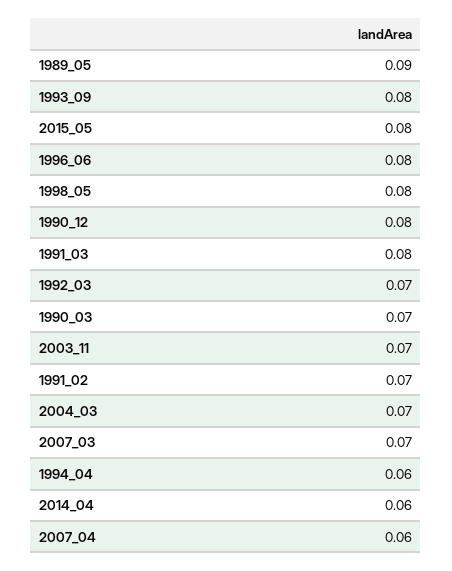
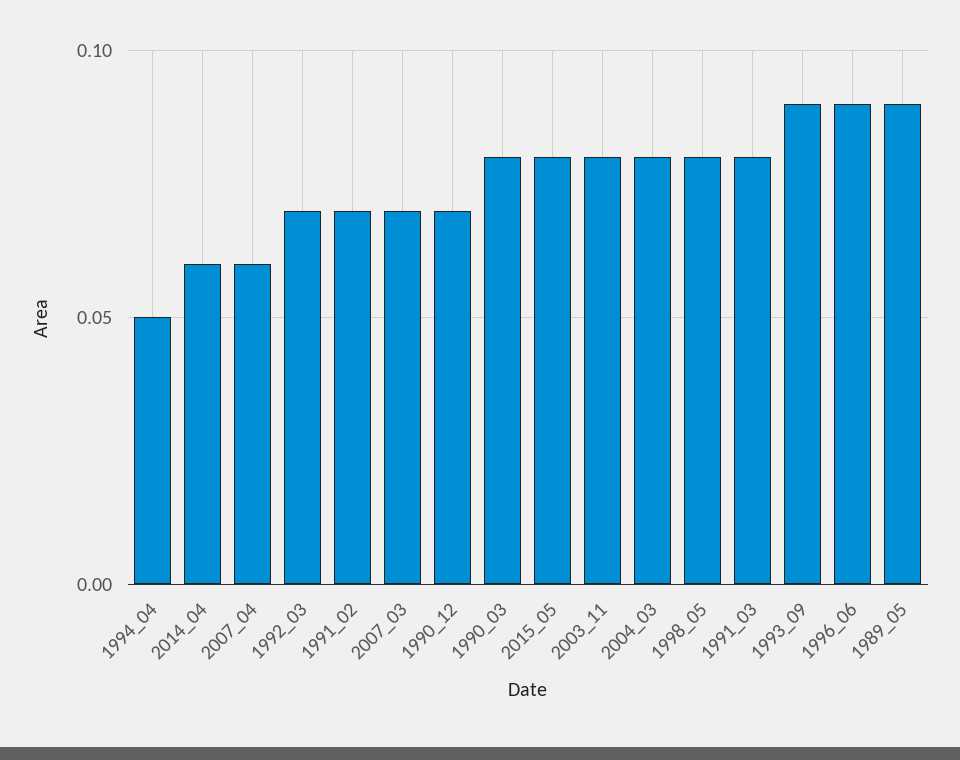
  {
    "1989_05": 0.09,
-   "1993_09": 0.08,
+   "1993_09": 0.09,
    "2015_05": 0.08,
-   "1996_06": 0.08,
+   "1996_06": 0.09,
    "1998_05": 0.08,
-   "1990_12": 0.08,
+   "1990_12": 0.07,
    "1991_03": 0.08,
    "1992_03": 0.07,
-   "1990_03": 0.07,
+   "1990_03": 0.08,
-   "2003_11": 0.07,
+   "2003_11": 0.08,
    "1991_02": 0.07,
-   "2004_03": 0.07,
+   "2004_03": 0.08,
    "2007_03": 0.07,
-   "1994_04": 0.06,
+   "1994_04": 0.05,
    "2014_04": 0.06,
    "2007_04": 0.06
  }

